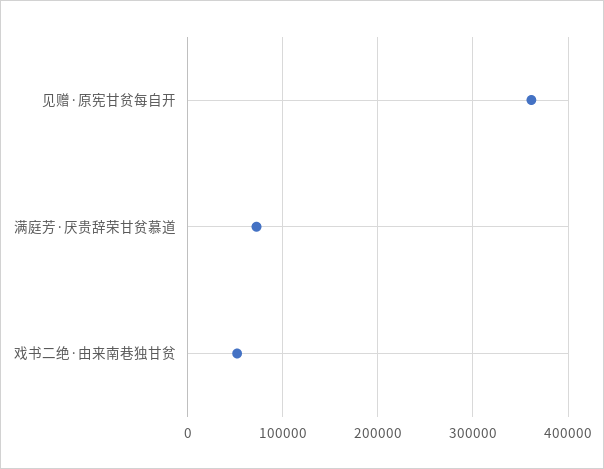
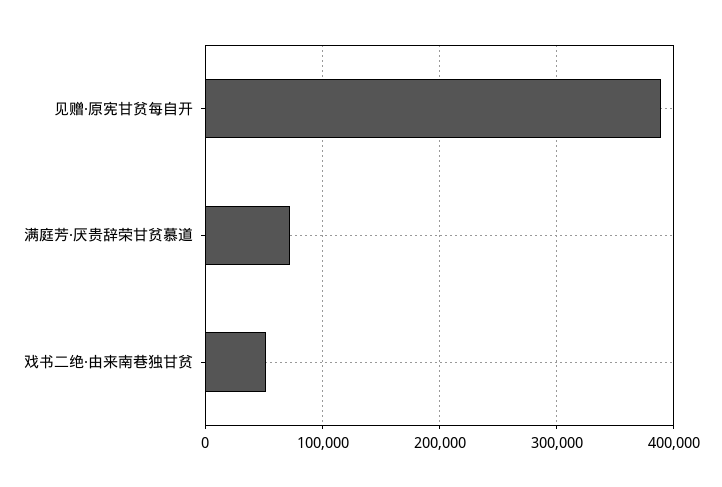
  {
-   "见赠·原宪甘贫每自开": 360000,
+   "见赠·原宪甘贫每自开": 390000,
    "满庭芳·厌贵辞荣甘贫慕道": 70000,
    "戏书二绝·由来南巷独甘贫": 50000
  }

